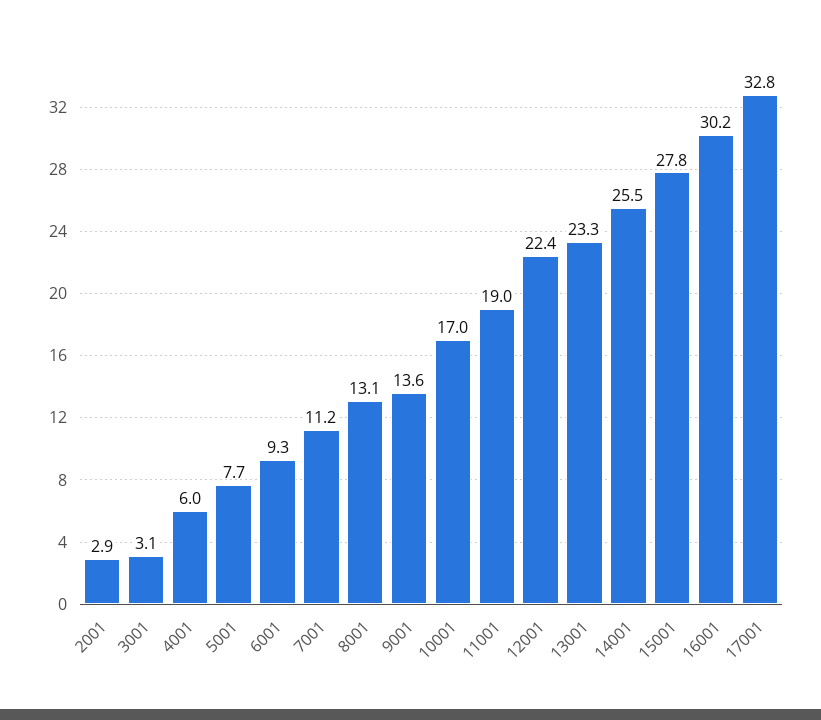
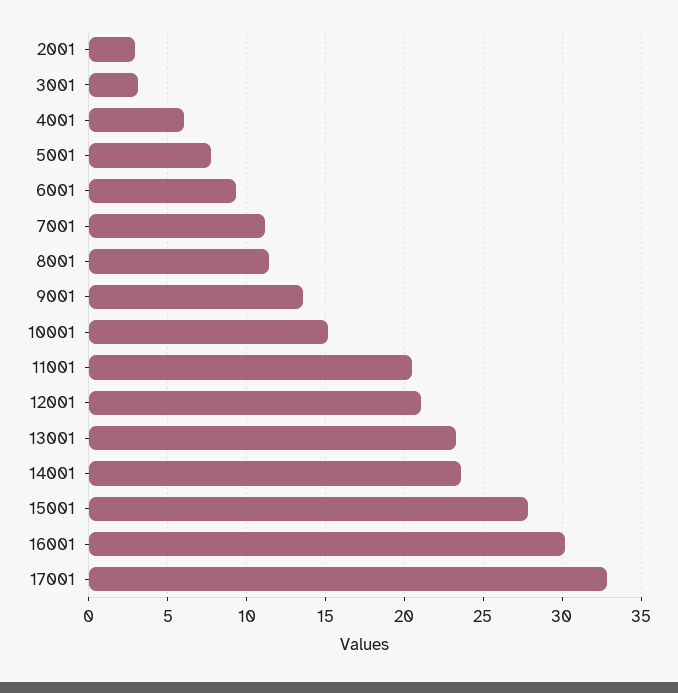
  {
    "2001": 2.9,
    "3001": 3.1,
    "4001": 6,
    "5001": 7.7,
    "6001": 9.3,
    "7001": 11.2,
-   "8001": 13.1,
+   "8001": 11.5,
    "9001": 13.6,
-   "10001": 17,
+   "10001": 15,
-   "11001": 19,
+   "11001": 20.5,
-   "12001": 22.4,
+   "12001": 21,
    "13001": 23.3,
-   "14001": 25.5,
+   "14001": 23.5,
    "15001": 27.8,
    "16001": 30.2,
    "17001": 32.8
  }

